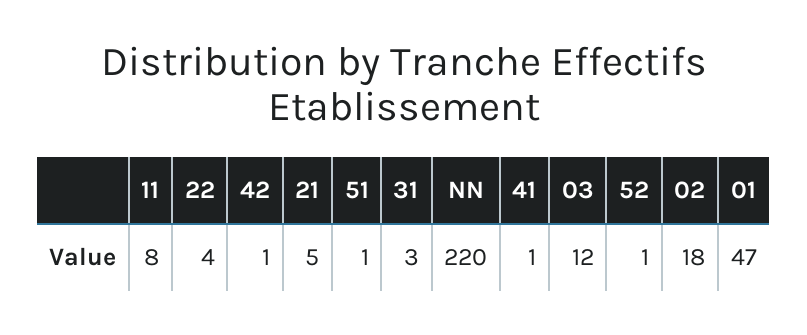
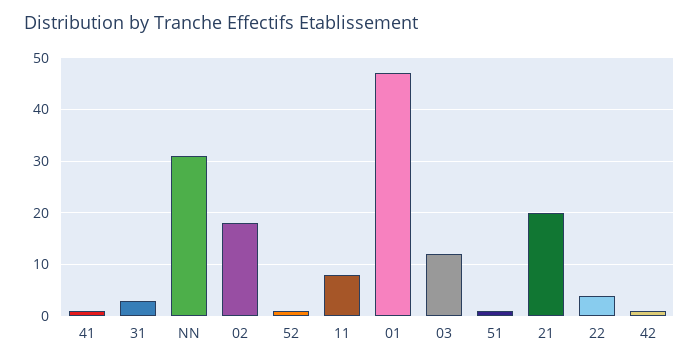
  {
    "11": 8,
    "22": 4,
    "42": 1,
-   "21": 5,
+   "21": 20,
    "51": 1,
    "31": 3,
-   "NN": 220,
+   "NN": 30,
    "41": 1,
    "03": 12,
    "52": 1,
    "02": 18,
    "01": 47
  }

